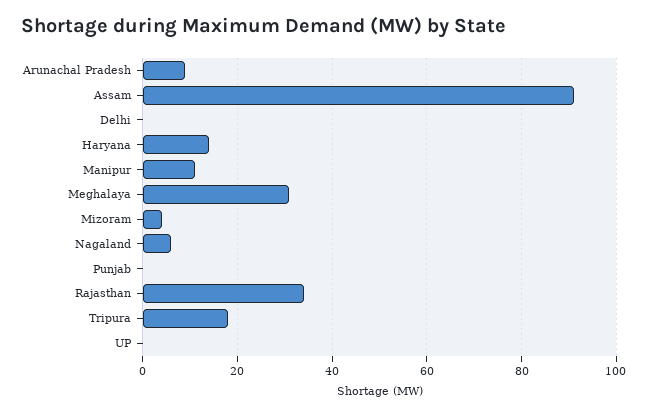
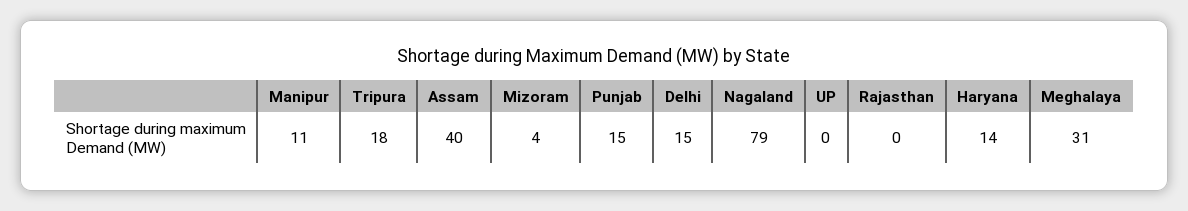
  {
-   "Arunachal Pradesh": 10,
-   "Assam": 90,
+   "Assam": 40,
-   "Delhi": 0,
+   "Delhi": 15,
    "Haryana": 14,
    "Manipur": 11,
    "Meghalaya": 31,
    "Mizoram": 4,
-   "Nagaland": 5,
+   "Nagaland": 79,
-   "Punjab": 0,
+   "Punjab": 15,
-   "Rajasthan": 35,
+   "Rajasthan": 0,
    "Tripura": 18,
    "UP": 0
  }

